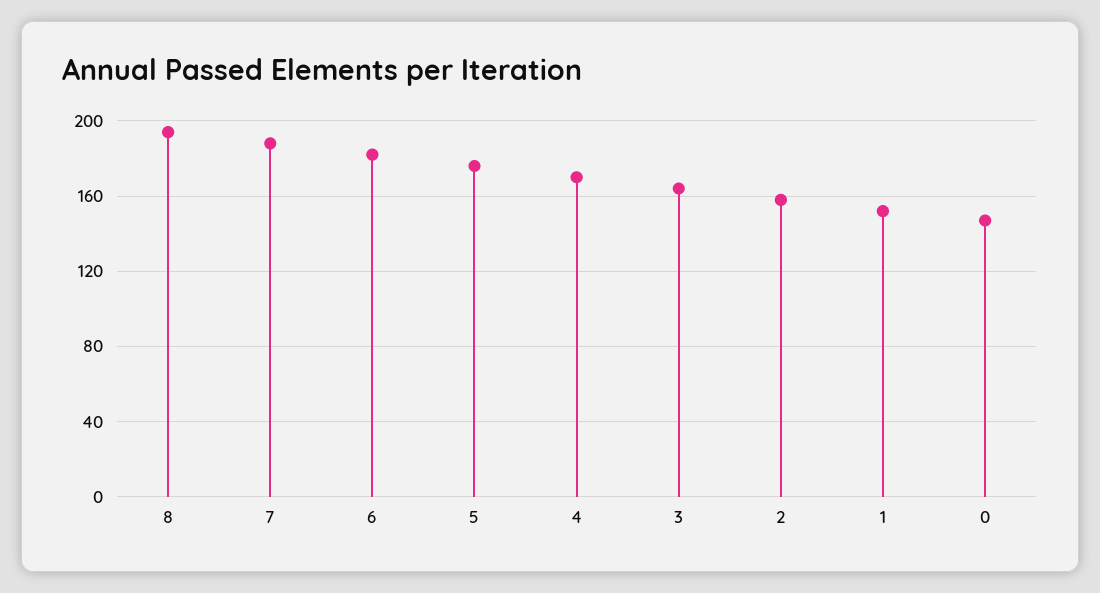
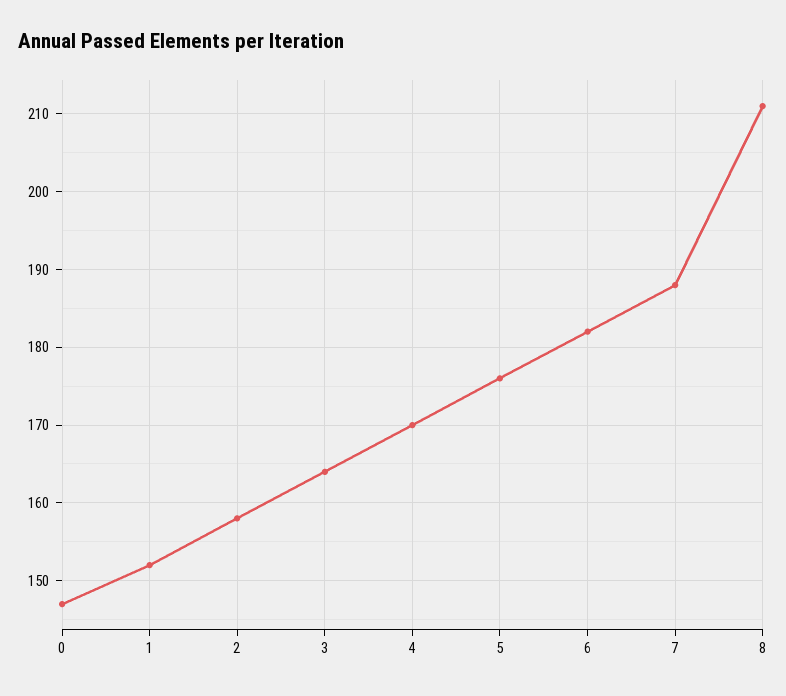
  {
-   "8": 195,
+   "8": 211,
    "7": 188,
    "6": 182,
    "5": 176,
    "4": 170,
    "3": 164,
    "2": 158,
    "1": 152,
    "0": 147
  }

